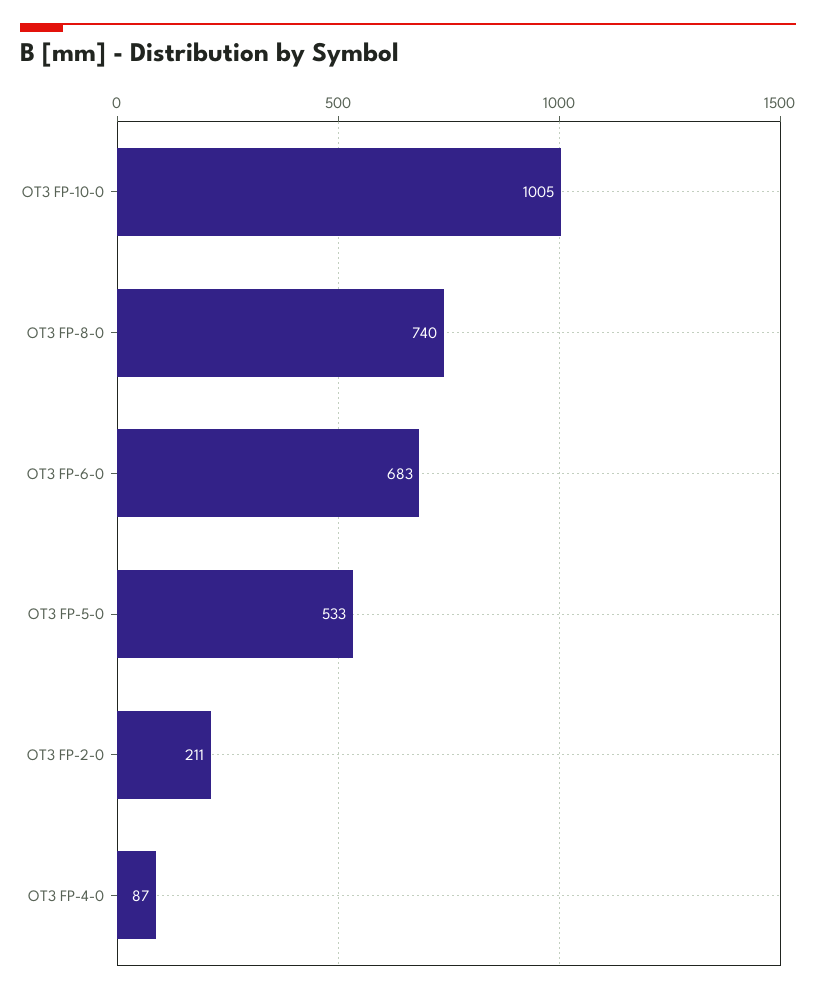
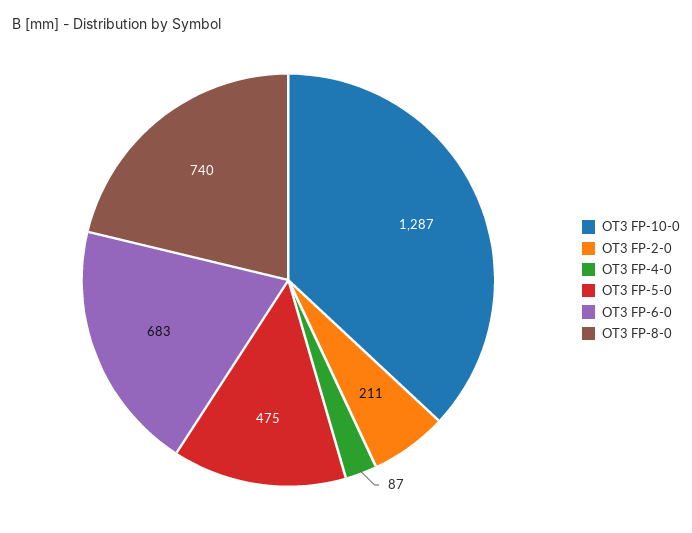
  {
-   "OT3 FP-10-0": 1005,
+   "OT3 FP-10-0": 1287,
    "OT3 FP-8-0": 740,
    "OT3 FP-6-0": 683,
-   "OT3 FP-5-0": 533,
+   "OT3 FP-5-0": 475,
    "OT3 FP-2-0": 211,
    "OT3 FP-4-0": 87
  }

